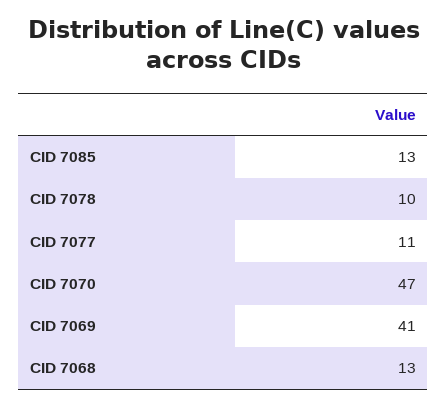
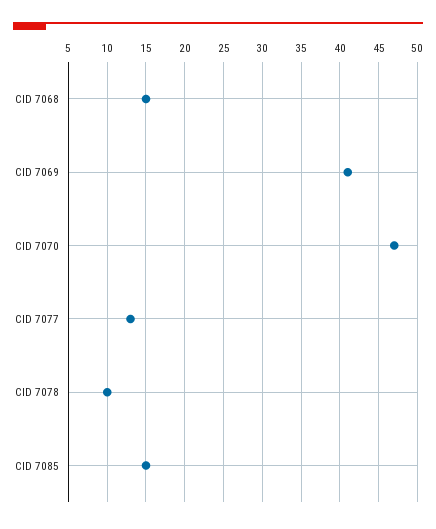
  {
-   "CID 7085": 13,
+   "CID 7085": 15,
    "CID 7078": 10,
-   "CID 7077": 11,
+   "CID 7077": 13,
    "CID 7070": 47,
    "CID 7069": 41,
-   "CID 7068": 13
+   "CID 7068": 15
  }

